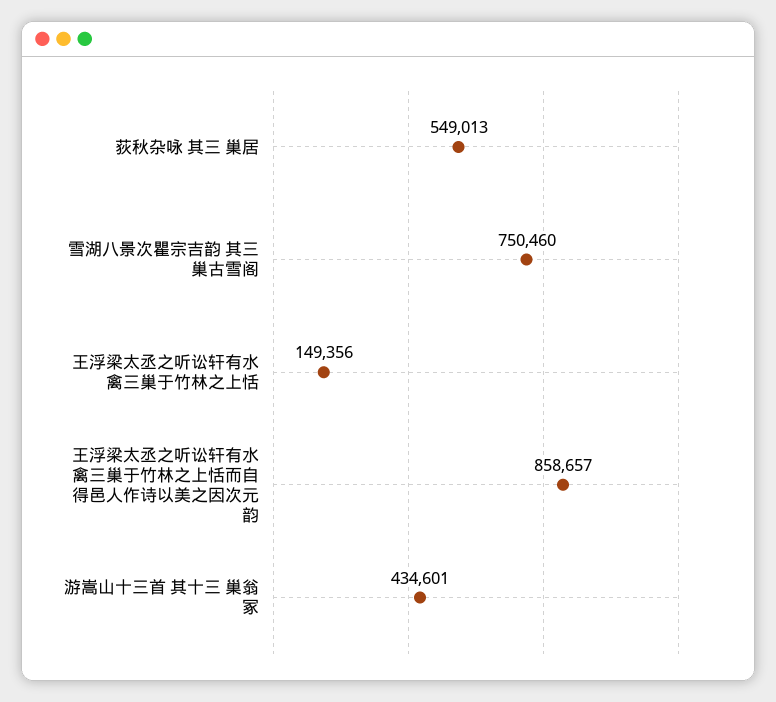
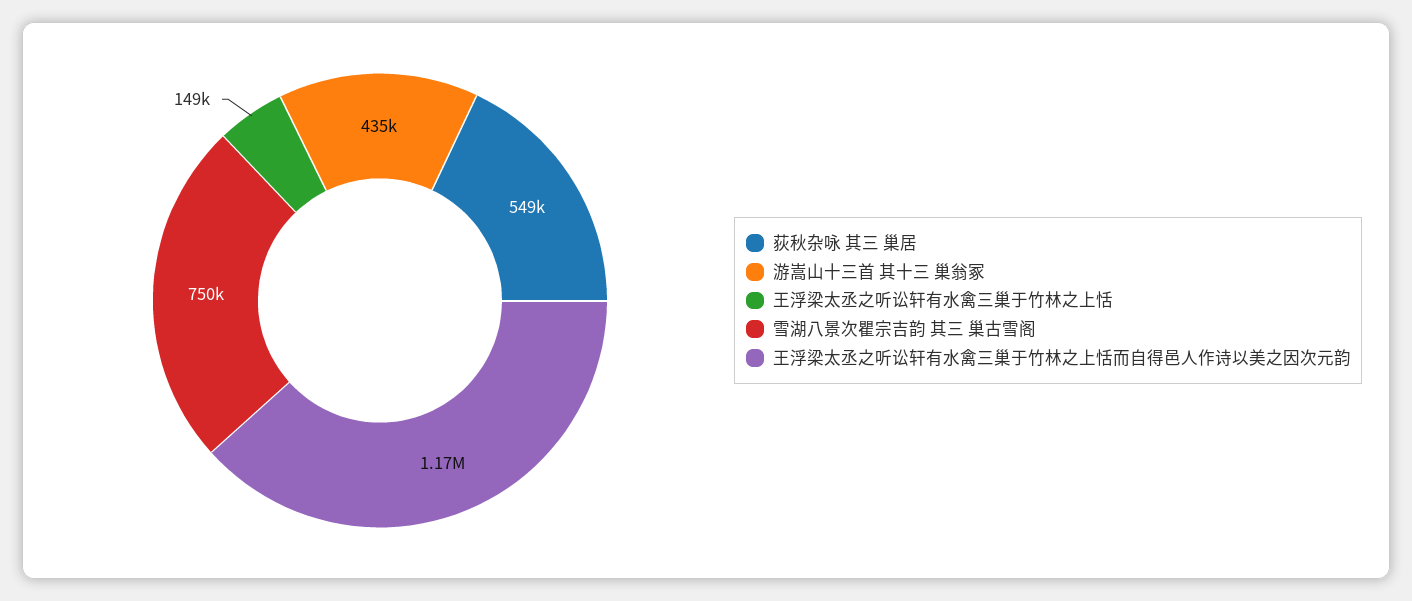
  {
    "荻秋杂咏 其三 巢居": 549013,
    "雪湖八景次瞿宗吉韵 其三 巢古雪阁": 750460,
    "王浮梁太丞之听讼轩有水禽三巢于竹林之上恬": 149356,
-   "王浮梁太丞之听讼轩有水禽三巢于竹林之上恬而自得邑人作诗以美之因次元韵": 858657,
+   "王浮梁太丞之听讼轩有水禽三巢于竹林之上恬而自得邑人作诗以美之因次元韵": 1170000,
    "游嵩山十三首 其十三 巢翁冢": 434601
  }

